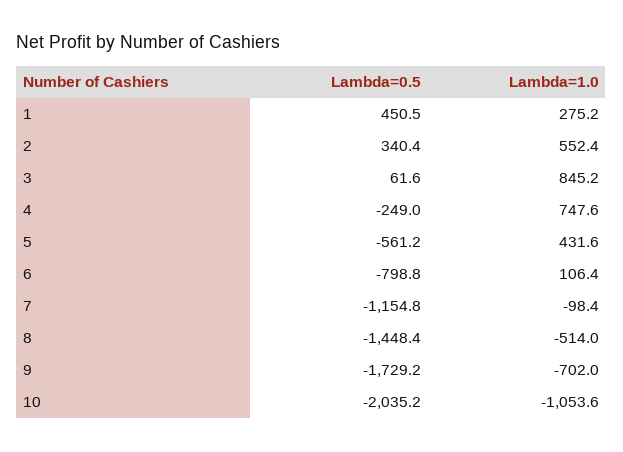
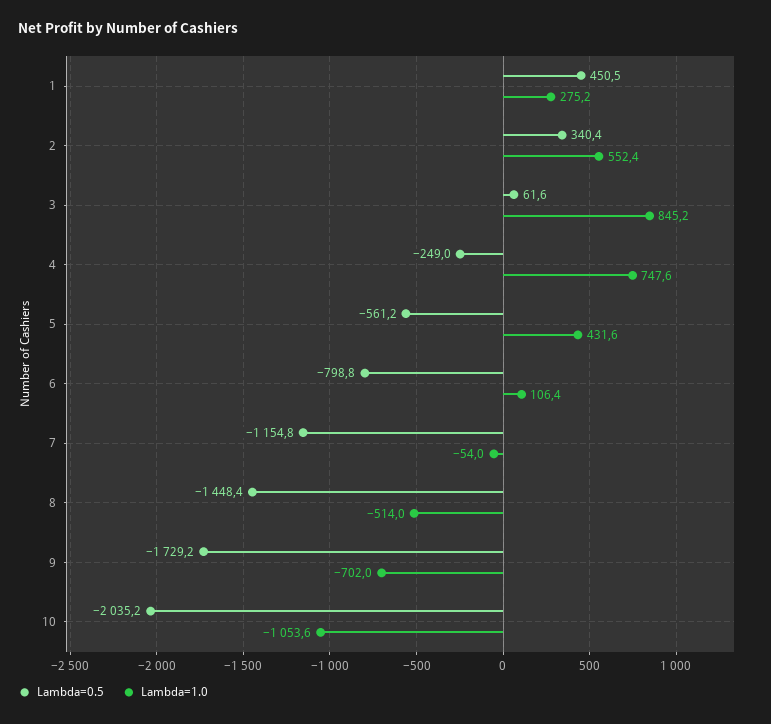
  {
    "Lambda=0.5": {
      "1": 450.5,
      "2": 340.4,
      "3": 61.6,
      "4": -249,
      "5": -561.2,
      "6": -798.8,
      "7": -1154.8,
      "8": -1448.4,
      "9": -1729.2,
      "10": -2035.2
    },
    "Lambda=1.0": {
      "1": 275.2,
      "2": 552.4,
      "3": 845.2,
      "4": 747.6,
      "5": 431.6,
      "6": 106.4,
-     "7": -98.4,
+     "7": -54,
      "8": -514,
      "9": -702,
      "10": -1053.6
    }
  }

